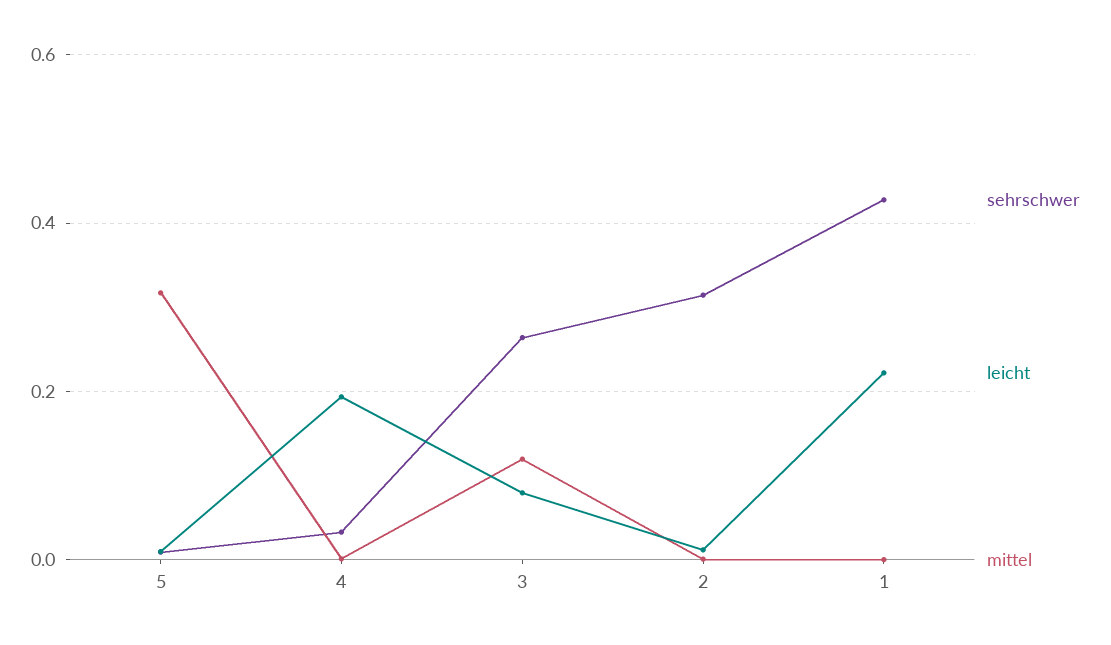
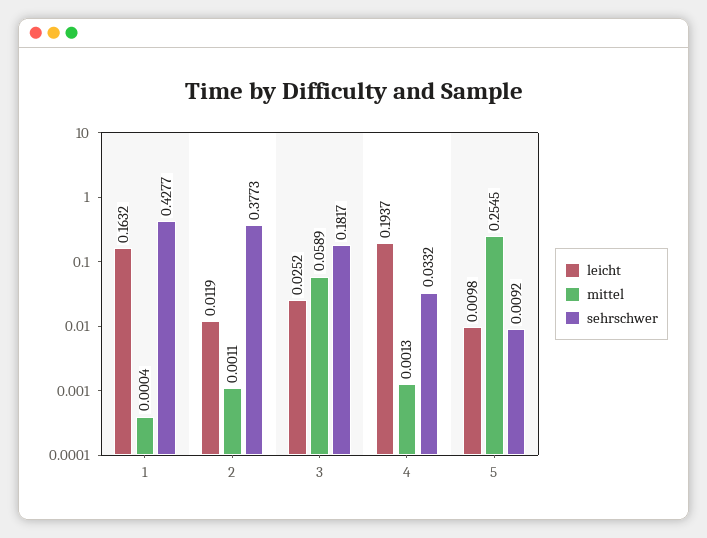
  {
    "sehrschwer": {
      "5": 0.0092,
      "4": 0.0332,
-     "3": 0.26,
+     "3": 0.1817,
-     "2": 0.32,
+     "2": 0.3773,
      "1": 0.4277
    },
    "leicht": {
      "5": 0.0098,
      "4": 0.1937,
-     "3": 0.08,
+     "3": 0.0252,
      "2": 0.0119,
-     "1": 0.22
+     "1": 0.1632
    },
    "mittel": {
-     "5": 0.32,
+     "5": 0.2545,
      "4": 0.0013,
-     "3": 0.12,
+     "3": 0.0589,
      "2": 0.0011,
      "1": 0.0004
    }
  }

